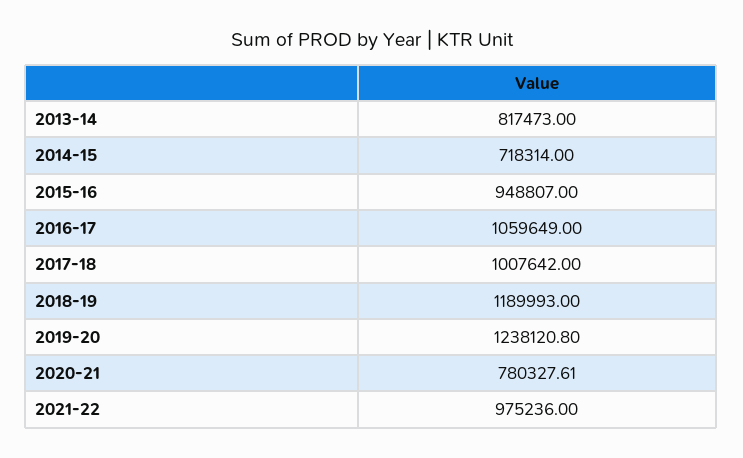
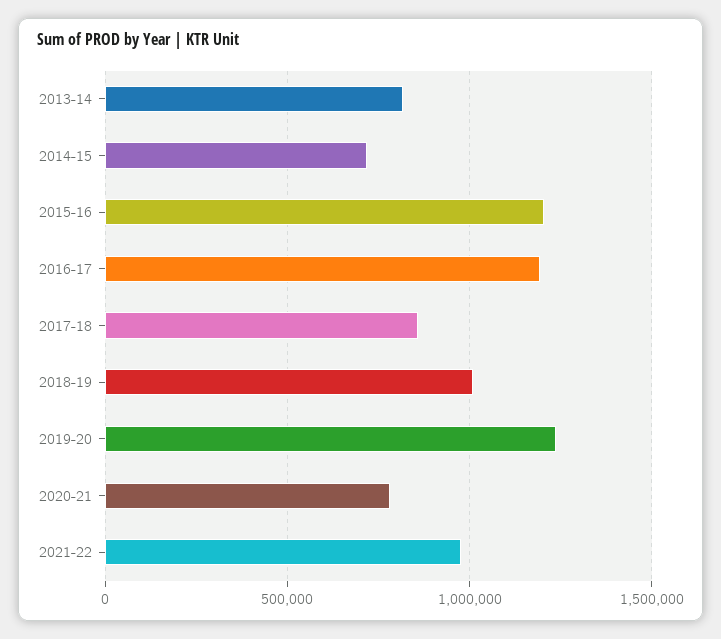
  {
    "2013-14": 817473,
    "2014-15": 718314,
-   "2015-16": 948807,
+   "2015-16": 1200000,
-   "2016-17": 1059649,
+   "2016-17": 1200000,
-   "2017-18": 1007642,
+   "2017-18": 850000,
-   "2018-19": 1189993,
+   "2018-19": 1000000,
    "2019-20": 1238120.8,
    "2020-21": 780327.61,
    "2021-22": 975236
  }

